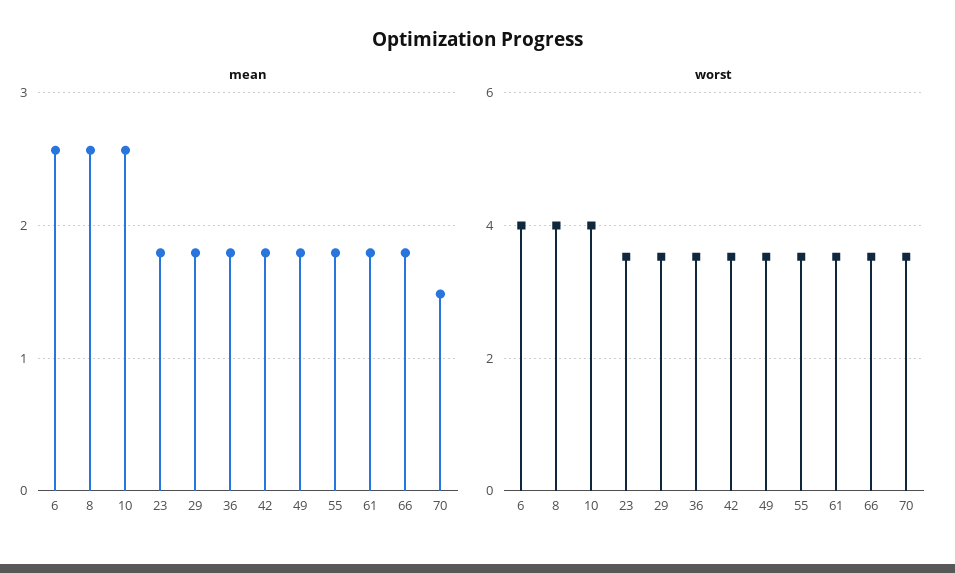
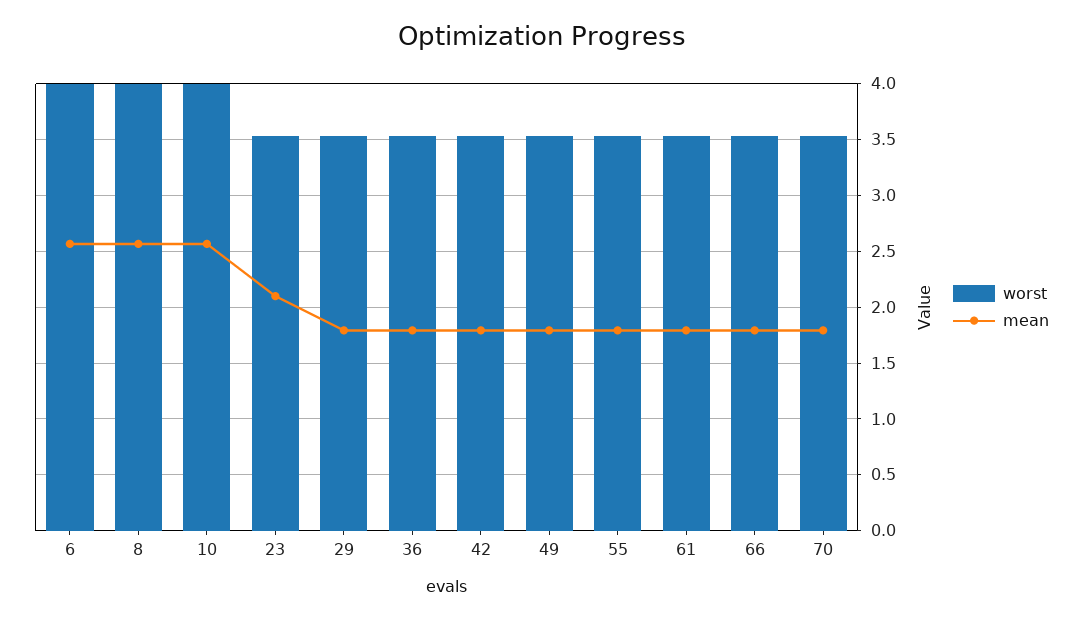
  {
    "mean": {
      "6": 2.6,
      "8": 2.6,
      "10": 2.6,
-     "23": 1.8,
+     "23": 2.1,
      "29": 1.8,
      "36": 1.8,
      "42": 1.8,
      "49": 1.8,
      "55": 1.8,
      "61": 1.8,
      "66": 1.8,
-     "70": 1.5
+     "70": 1.8
    },
    "worst": {
      "6": 4,
      "8": 4,
      "10": 4,
      "23": 3.5,
      "29": 3.5,
      "36": 3.5,
      "42": 3.5,
      "49": 3.5,
      "55": 3.5,
      "61": 3.5,
      "66": 3.5,
      "70": 3.5
    }
  }

